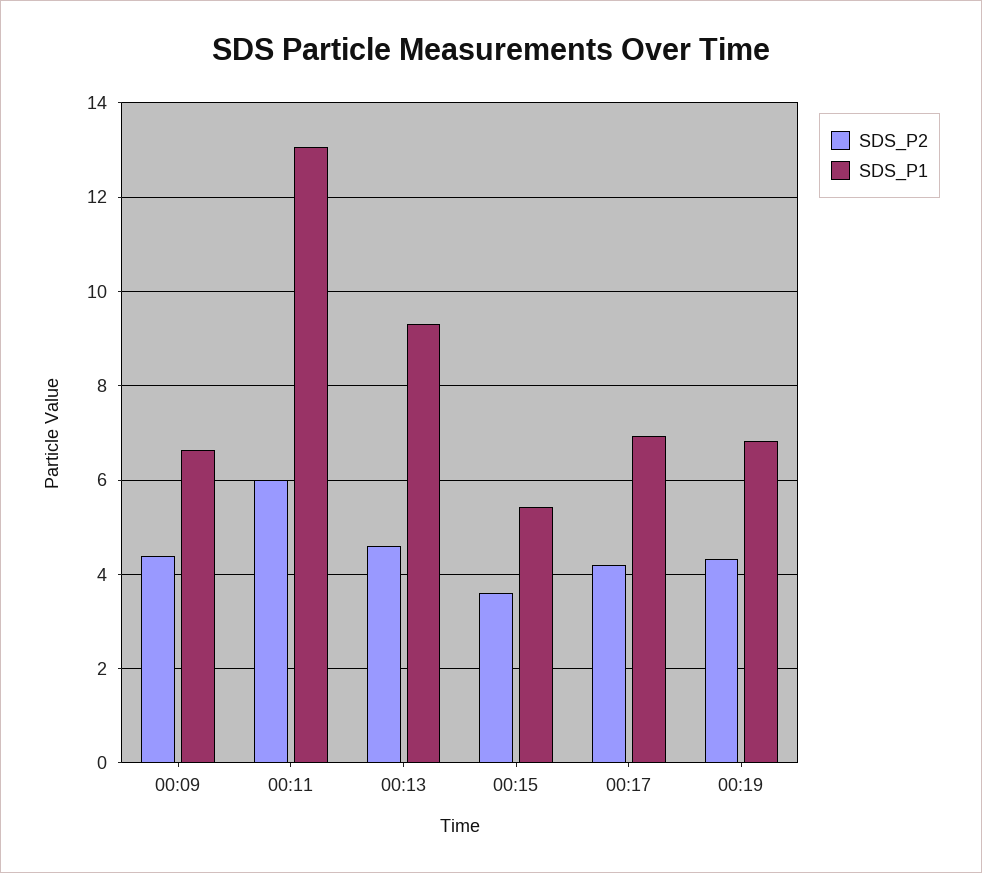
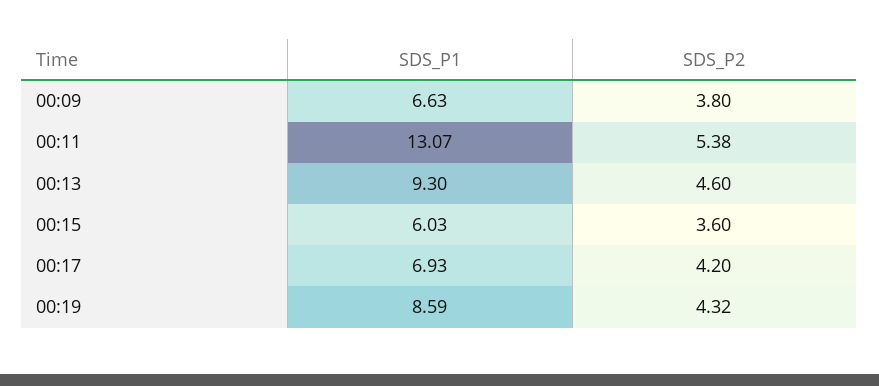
  {
    "SDS_P2": {
-     "00:09": 4.4,
+     "00:09": 3.8,
-     "00:11": 6,
+     "00:11": 5.38,
      "00:13": 4.6,
      "00:15": 3.6,
      "00:17": 4.2,
      "00:19": 4.32
    },
    "SDS_P1": {
      "00:09": 6.63,
      "00:11": 13.07,
      "00:13": 9.3,
-     "00:15": 5.4,
+     "00:15": 6.03,
      "00:17": 6.93,
-     "00:19": 6.8
+     "00:19": 8.59
    }
  }

